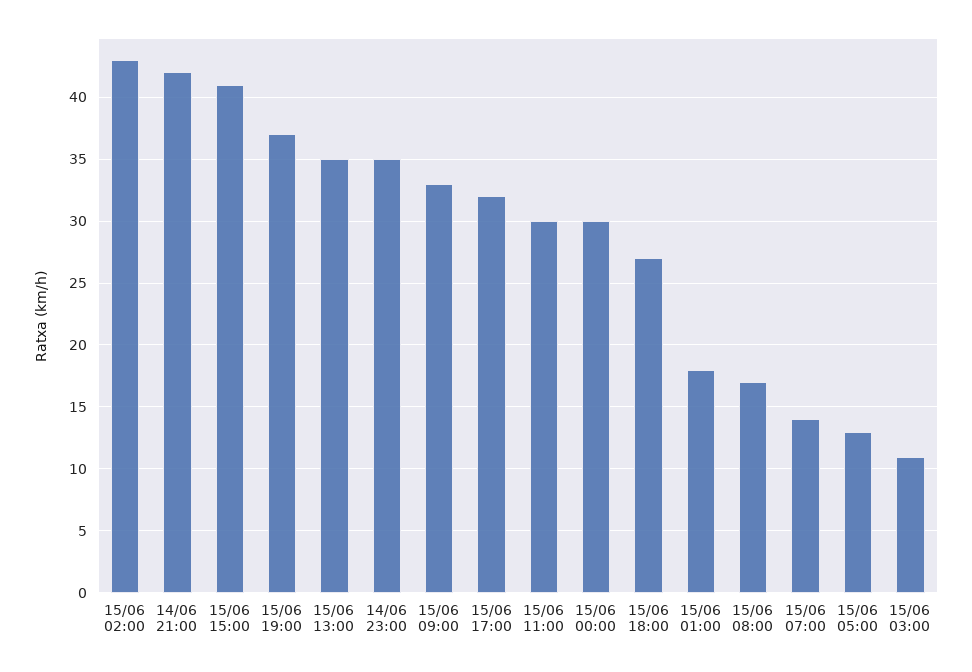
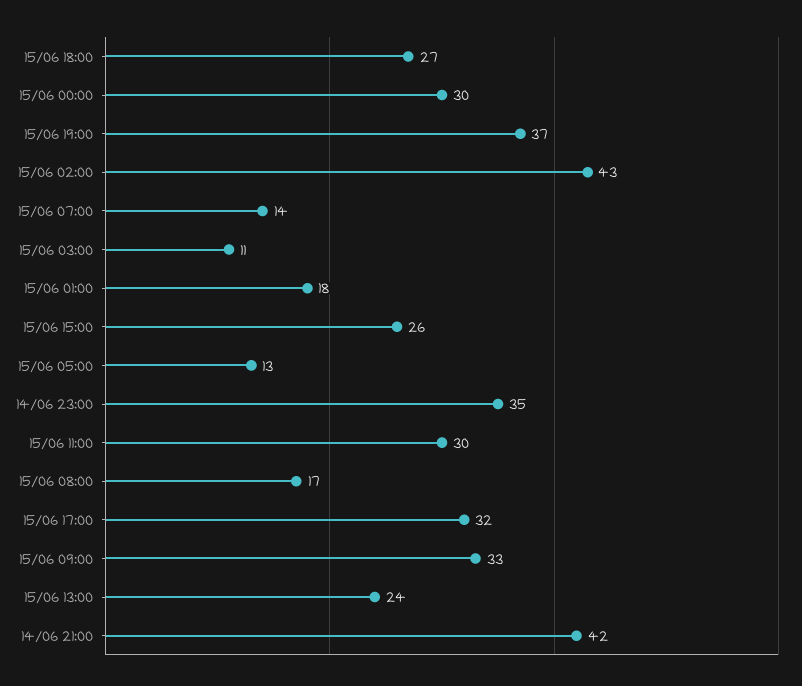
  {
    "15/06 02:00": 43,
    "14/06 21:00": 42,
-   "15/06 15:00": 41,
+   "15/06 15:00": 26,
    "15/06 19:00": 37,
-   "15/06 13:00": 35,
+   "15/06 13:00": 24,
    "14/06 23:00": 35,
    "15/06 09:00": 33,
    "15/06 17:00": 32,
    "15/06 11:00": 30,
    "15/06 00:00": 30,
    "15/06 18:00": 27,
    "15/06 01:00": 18,
    "15/06 08:00": 17,
    "15/06 07:00": 14,
    "15/06 05:00": 13,
    "15/06 03:00": 11
  }

